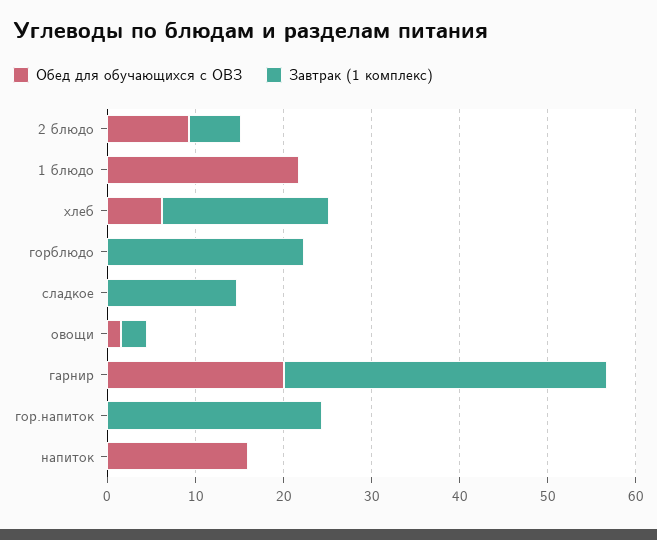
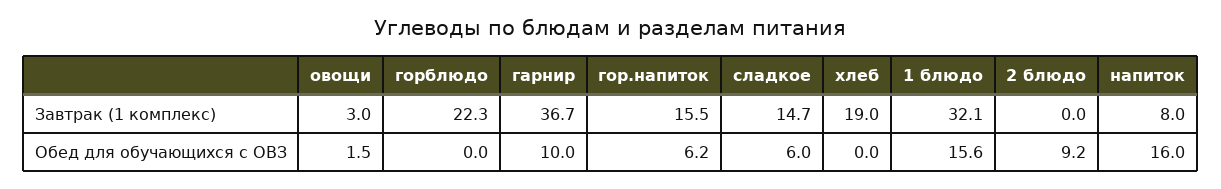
  {
    "Обед для обучающихся с ОВЗ": {
      "2 блюдо": 9.2,
-     "1 блюдо": 22,
+     "1 блюдо": 15.6,
-     "хлеб": 6,
+     "хлеб": 0,
      "горблюдо": 0,
-     "сладкое": 0,
+     "сладкое": 6,
      "овощи": 1.5,
-     "гарнир": 20,
+     "гарнир": 10,
-     "гор.напиток": 0,
+     "гор.напиток": 6.2,
      "напиток": 16
    },
    "Завтрак (1 комплекс)": {
-     "2 блюдо": 6,
+     "2 блюдо": 0,
-     "1 блюдо": 0,
+     "1 блюдо": 32.1,
      "хлеб": 19,
      "горблюдо": 22.3,
      "сладкое": 14.7,
      "овощи": 3,
      "гарнир": 36.7,
-     "гор.напиток": 24,
+     "гор.напиток": 15.5,
-     "напиток": 0
+     "напиток": 8
    }
  }

